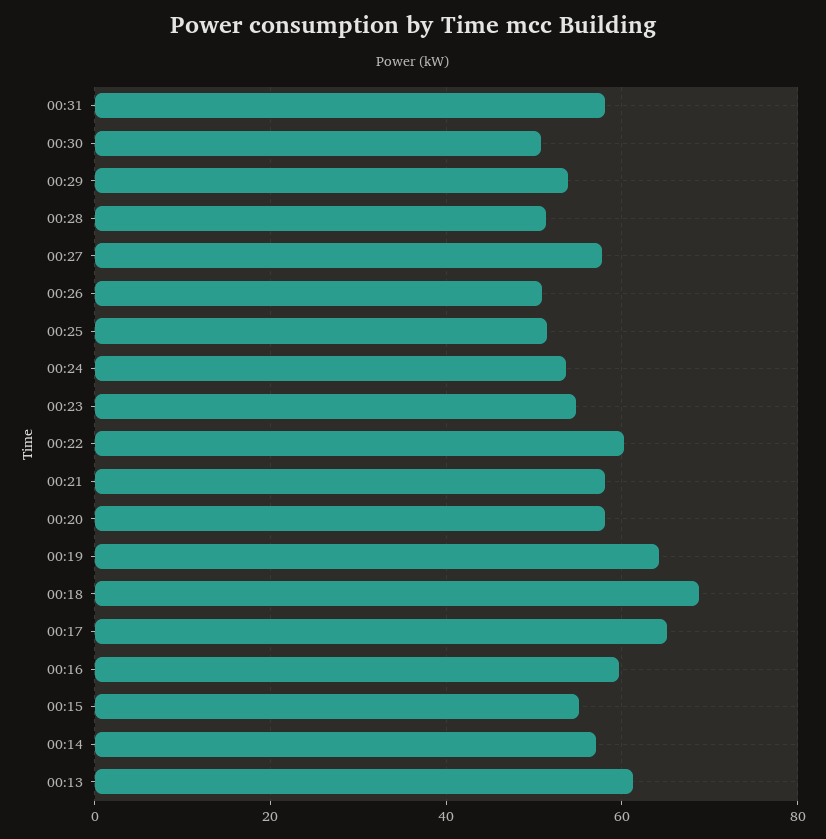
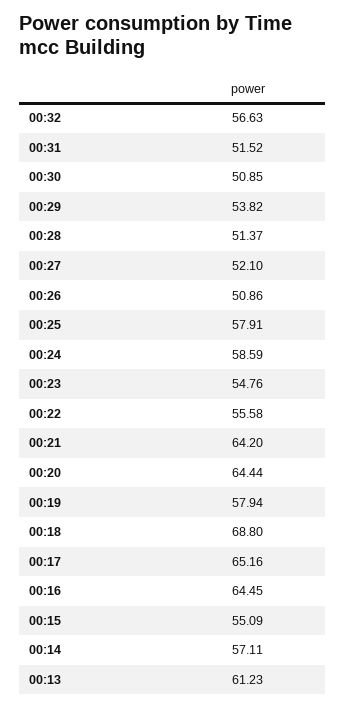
  {
-   "00:31": 58,
+   "00:31": 51.52,
    "00:30": 50.85,
    "00:29": 53.82,
    "00:28": 51.37,
-   "00:27": 58,
+   "00:27": 52.1,
    "00:26": 50.86,
-   "00:25": 52,
+   "00:25": 57.91,
-   "00:24": 54,
+   "00:24": 58.59,
    "00:23": 54.76,
-   "00:22": 60,
+   "00:22": 55.58,
-   "00:21": 58,
+   "00:21": 64.2,
-   "00:20": 58,
+   "00:20": 64.44,
-   "00:19": 64,
+   "00:19": 57.94,
    "00:18": 68.8,
    "00:17": 65.16,
-   "00:16": 60,
+   "00:16": 64.45,
    "00:15": 55.09,
    "00:14": 57.11,
-   "00:13": 61.23
+   "00:13": 61.23,
+   "00:32": 56.63
  }

